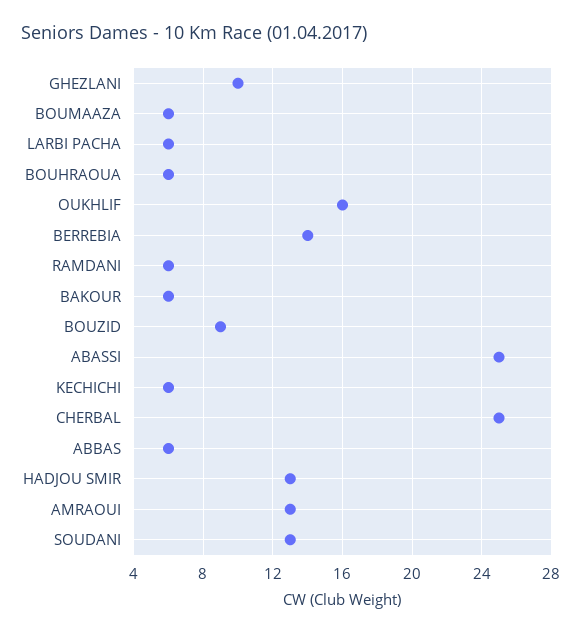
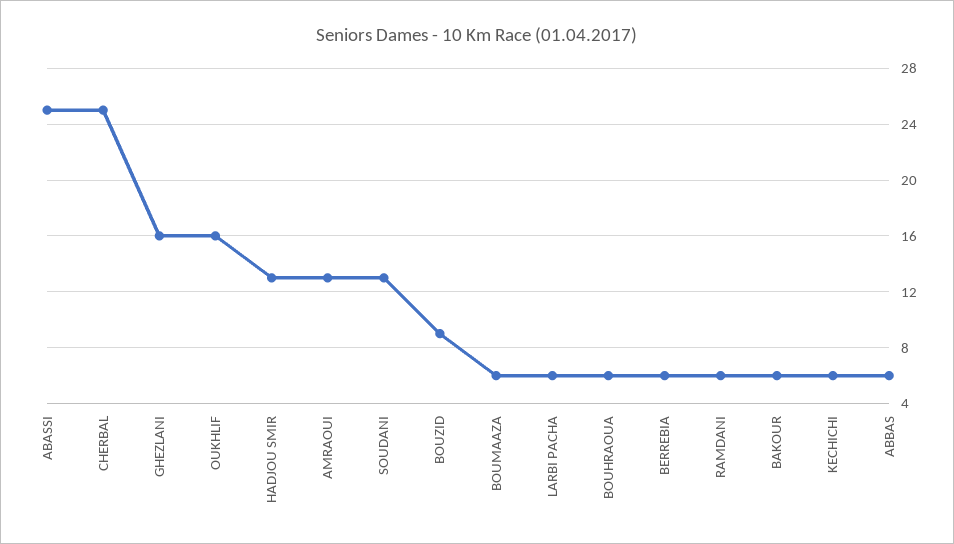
  {
-   "GHEZLANI": 10,
+   "GHEZLANI": 16,
    "BOUMAAZA": 6,
    "LARBI PACHA": 6,
    "BOUHRAOUA": 6,
    "OUKHLIF": 16,
-   "BERREBIA": 14,
+   "BERREBIA": 6,
    "RAMDANI": 6,
    "BAKOUR": 6,
    "BOUZID": 9,
    "ABASSI": 25,
    "KECHICHI": 6,
    "CHERBAL": 25,
    "ABBAS": 6,
    "HADJOU SMIR": 13,
    "AMRAOUI": 13,
    "SOUDANI": 13
  }

